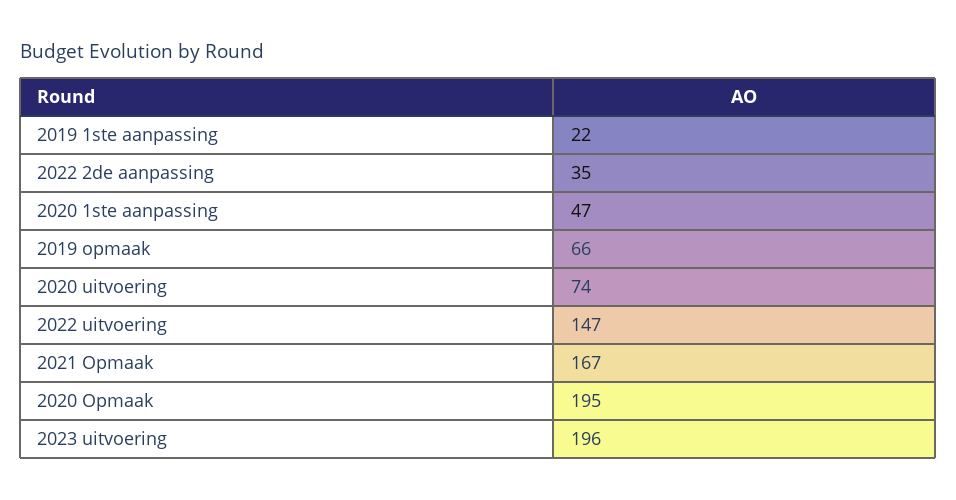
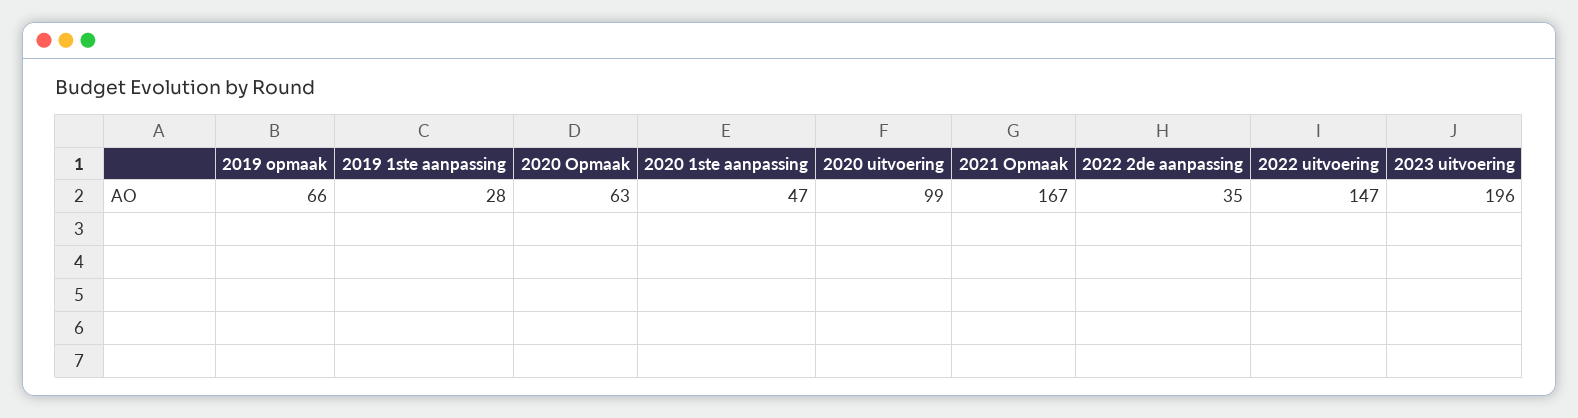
  {
-   "2019 1ste aanpassing": 22,
+   "2019 1ste aanpassing": 28,
    "2022 2de aanpassing": 35,
    "2020 1ste aanpassing": 47,
    "2019 opmaak": 66,
-   "2020 uitvoering": 74,
+   "2020 uitvoering": 99,
    "2022 uitvoering": 147,
    "2021 Opmaak": 167,
-   "2020 Opmaak": 195,
+   "2020 Opmaak": 63,
    "2023 uitvoering": 196
  }

